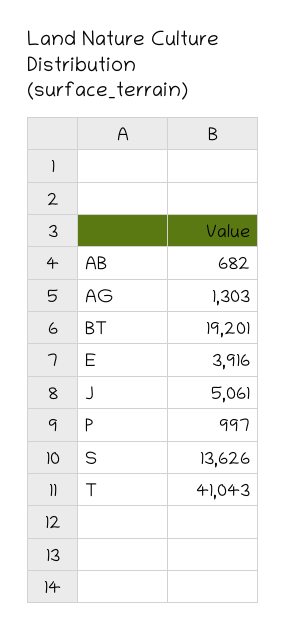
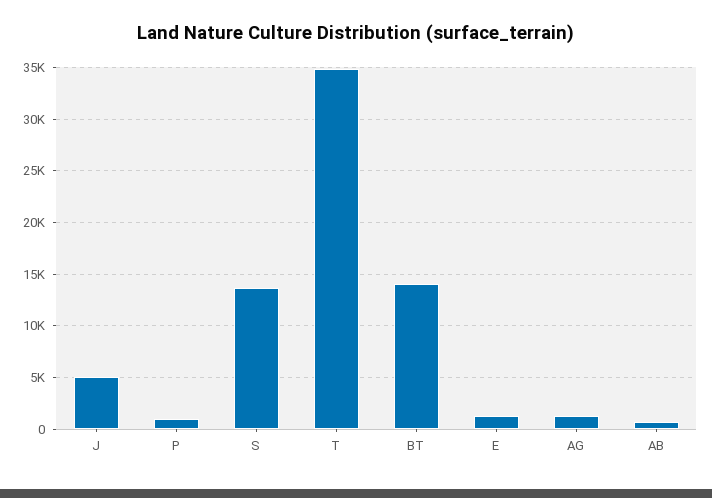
  {
    "AB": 682,
    "AG": 1303,
-   "BT": 19201,
+   "BT": 14000,
-   "E": 3916,
+   "E": 1000,
    "J": 5061,
    "P": 997,
    "S": 13626,
-   "T": 41043
+   "T": 35000
  }

